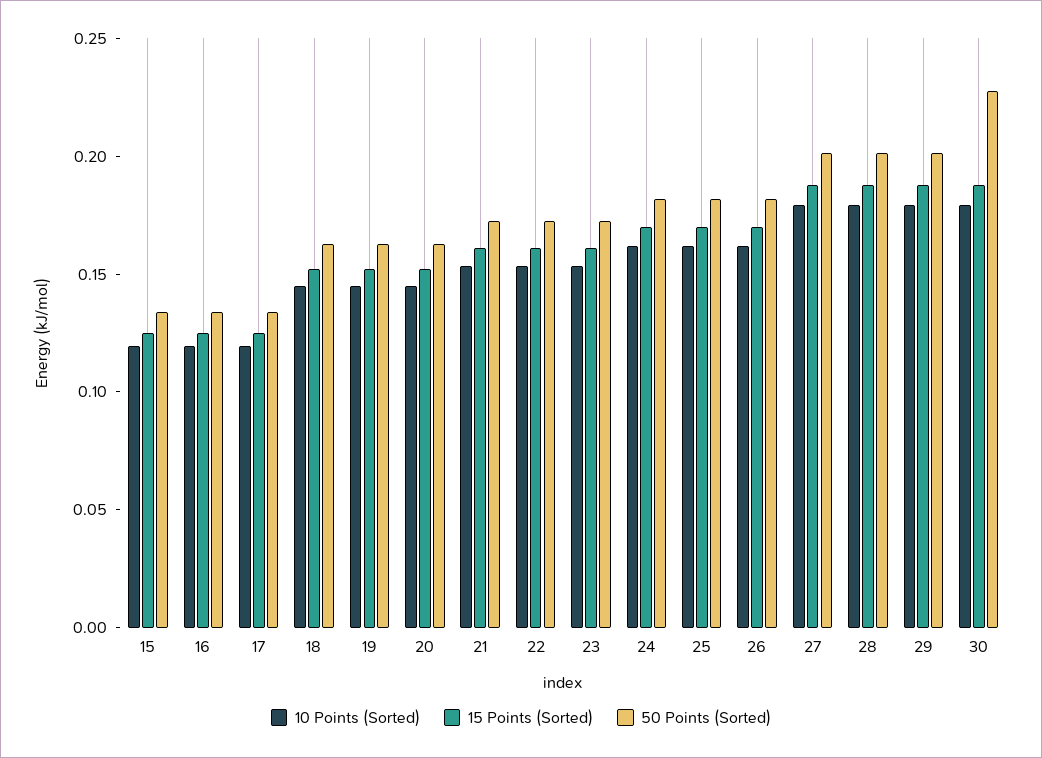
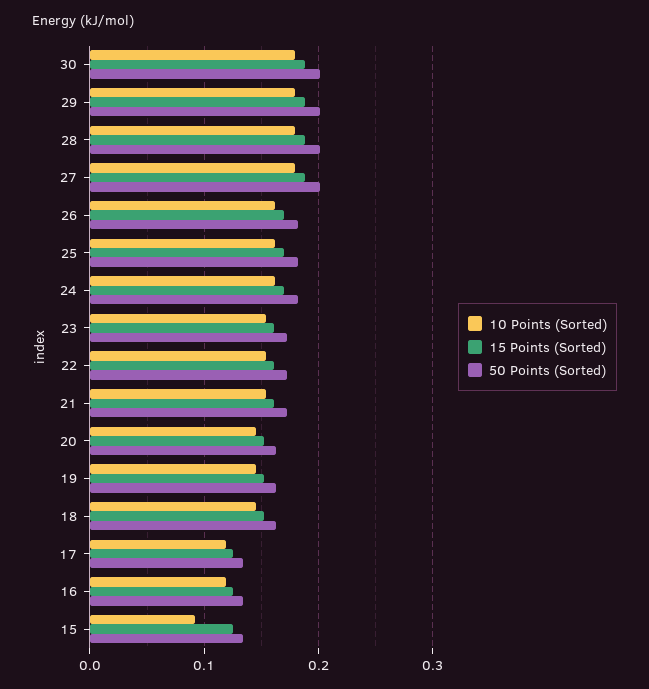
  {
    "10 Points (Sorted)": {
-     "15": 0.12,
+     "15": 0.09,
      "16": 0.12,
      "17": 0.12,
      "18": 0.15,
      "19": 0.15,
      "20": 0.15,
      "21": 0.15,
      "22": 0.15,
      "23": 0.15,
      "24": 0.16,
      "25": 0.16,
      "26": 0.16,
      "27": 0.18,
      "28": 0.18,
      "29": 0.18,
      "30": 0.18
    },
    "15 Points (Sorted)": {
      "15": 0.13,
      "16": 0.13,
      "17": 0.13,
      "18": 0.15,
      "19": 0.15,
      "20": 0.15,
      "21": 0.16,
      "22": 0.16,
      "23": 0.16,
      "24": 0.17,
      "25": 0.17,
      "26": 0.17,
      "27": 0.19,
      "28": 0.19,
      "29": 0.19,
      "30": 0.19
    },
    "50 Points (Sorted)": {
      "15": 0.13,
      "16": 0.13,
      "17": 0.13,
      "18": 0.16,
      "19": 0.16,
      "20": 0.16,
      "21": 0.17,
      "22": 0.17,
      "23": 0.17,
      "24": 0.18,
      "25": 0.18,
      "26": 0.18,
      "27": 0.2,
      "28": 0.2,
      "29": 0.2,
-     "30": 0.23
+     "30": 0.2
    }
  }

